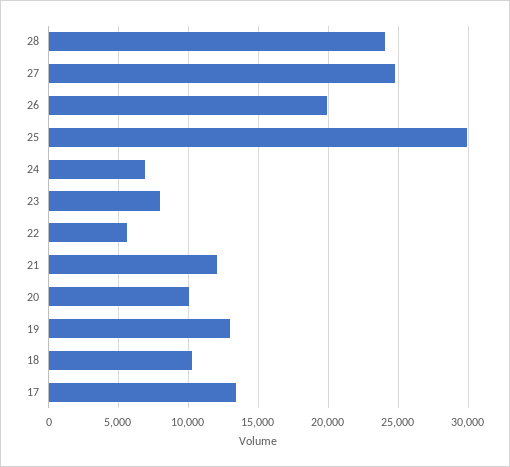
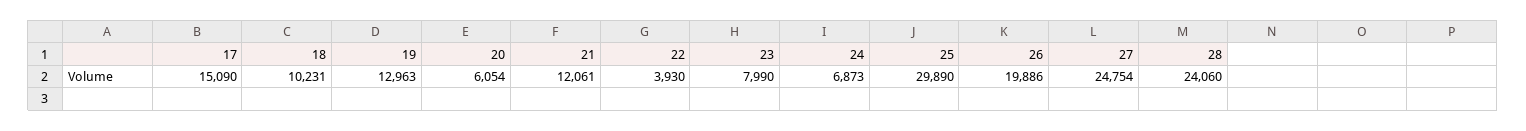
  {
    "28": 24060,
    "27": 24754,
    "26": 19886,
    "25": 29890,
    "24": 6873,
    "23": 7990,
-   "22": 5500,
+   "22": 3930,
    "21": 12061,
-   "20": 10000,
+   "20": 6054,
    "19": 12963,
    "18": 10231,
-   "17": 13500
+   "17": 15090
  }

